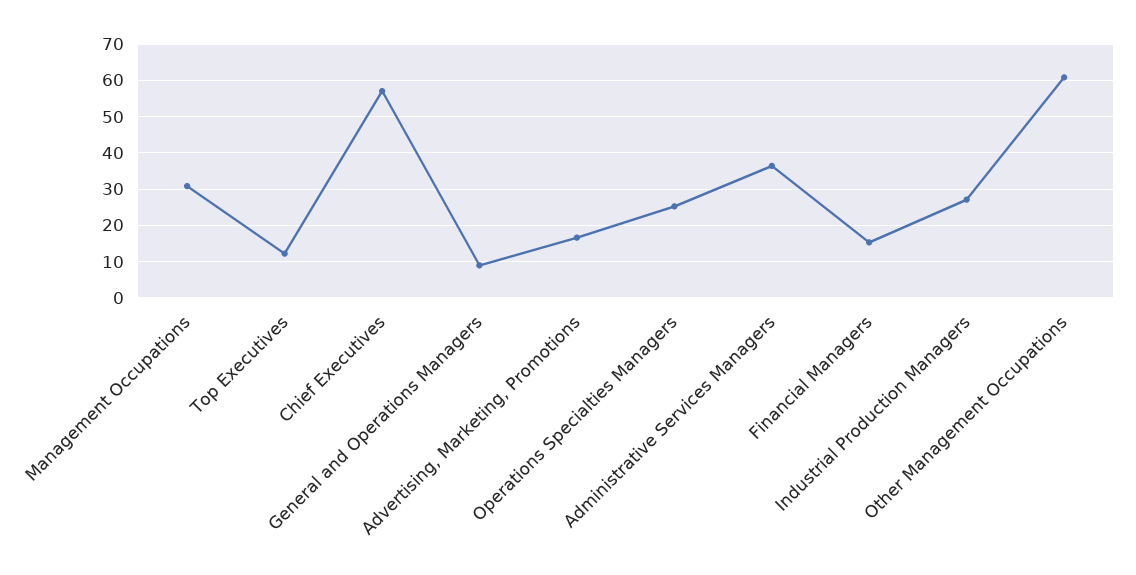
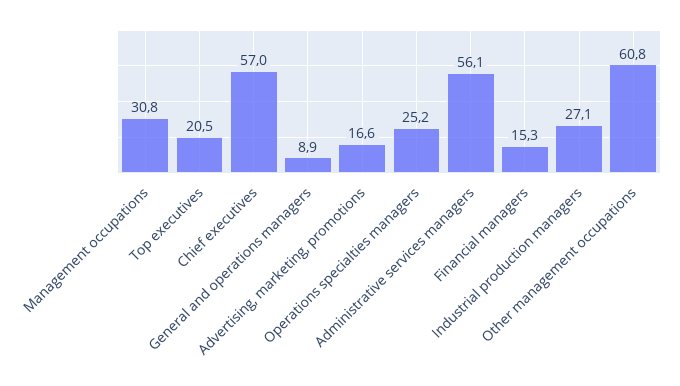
  {
    "Management Occupations": 30.8,
-   "Top Executives": 12,
+   "Top Executives": 20.5,
    "Chief Executives": 57,
    "General and Operations Managers": 8.9,
    "Advertising, Marketing, Promotions": 16.6,
    "Operations Specialties Managers": 25.2,
-   "Administrative Services Managers": 36,
+   "Administrative Services Managers": 56.1,
    "Financial Managers": 15.3,
    "Industrial Production Managers": 27.1,
    "Other Management Occupations": 60.8
  }

